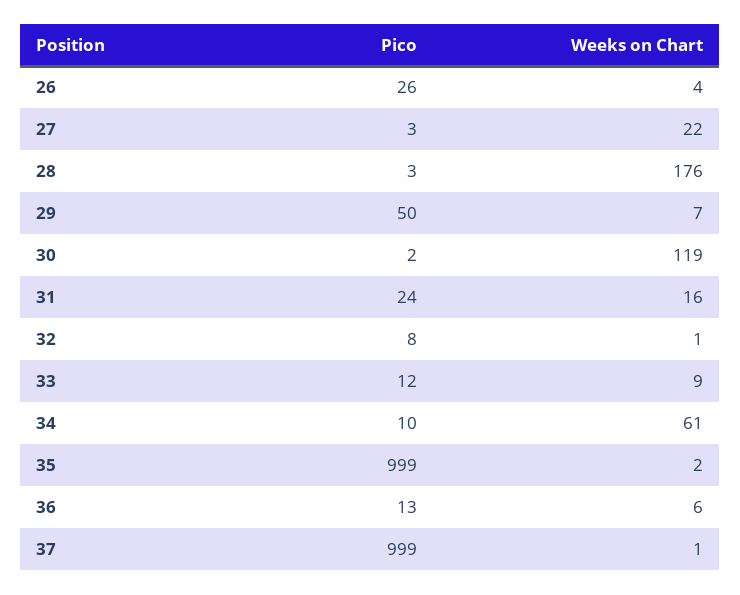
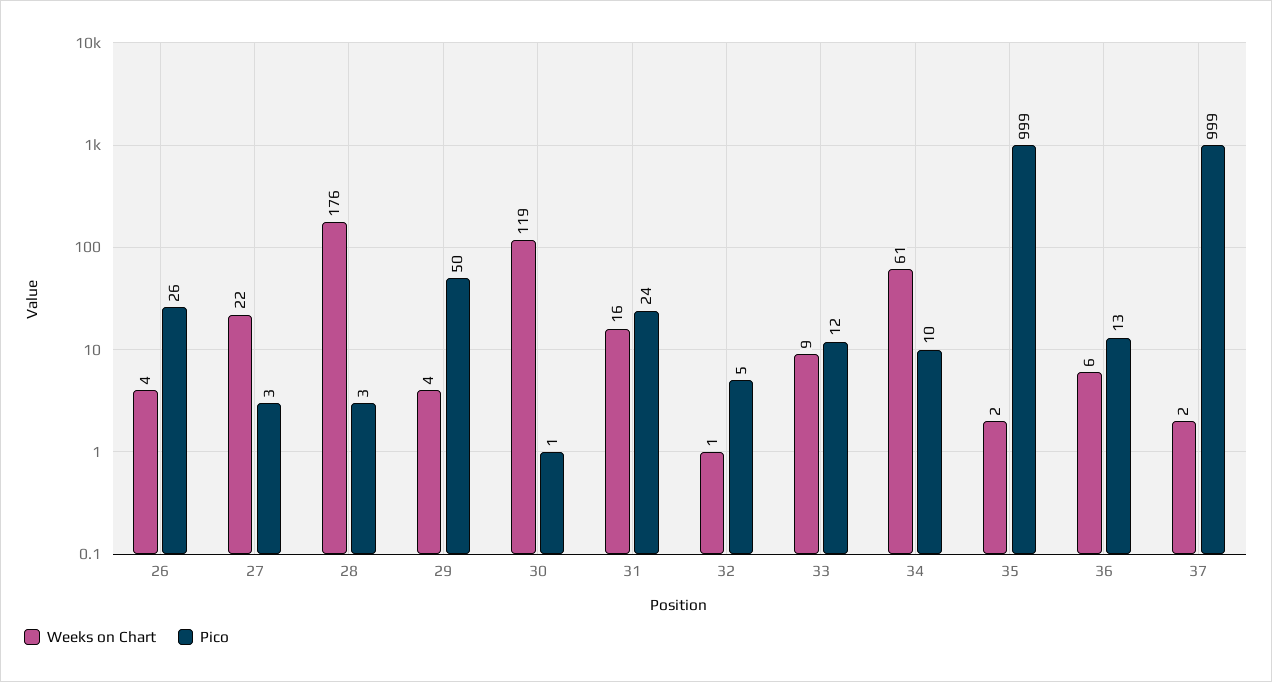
  {
    "Pico": {
      "26": 26,
      "27": 3,
      "28": 3,
      "29": 50,
-     "30": 2,
+     "30": 1,
      "31": 24,
-     "32": 8,
+     "32": 5,
      "33": 12,
      "34": 10,
      "35": 999,
      "36": 13,
      "37": 999
    },
    "Weeks on Chart": {
      "26": 4,
      "27": 22,
      "28": 176,
-     "29": 7,
+     "29": 4,
      "30": 119,
      "31": 16,
      "32": 1,
      "33": 9,
      "34": 61,
      "35": 2,
      "36": 6,
-     "37": 1
+     "37": 2
    }
  }

